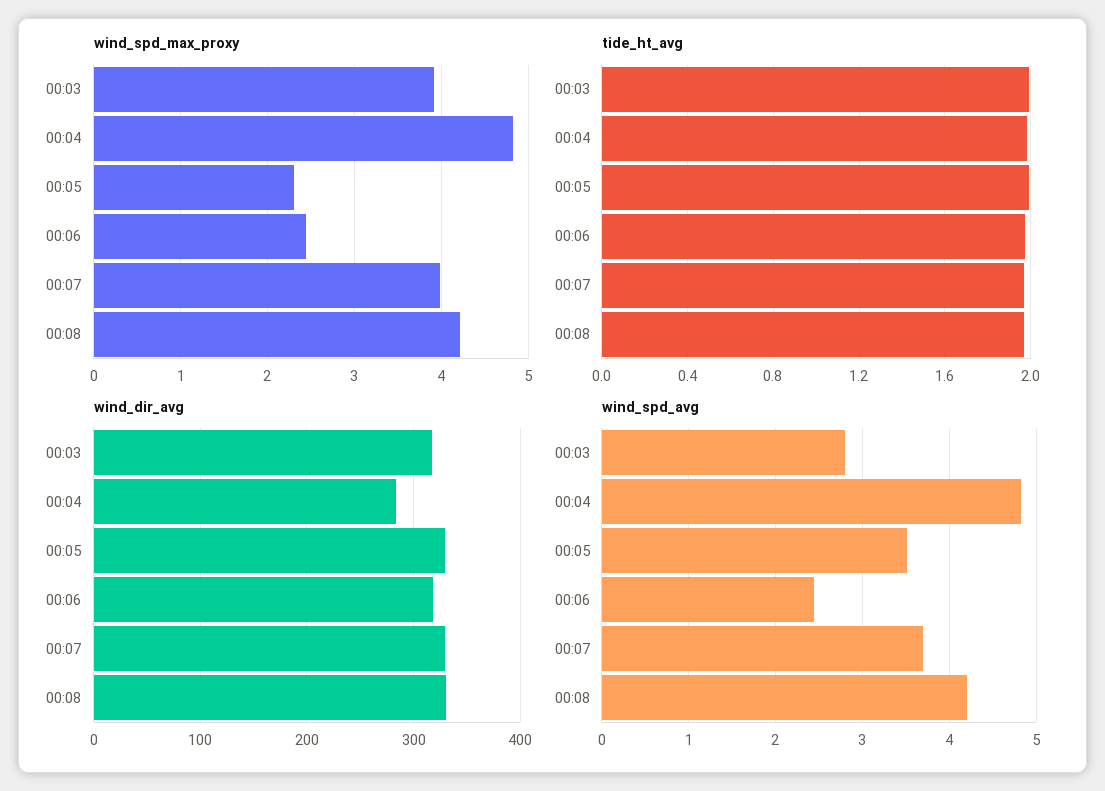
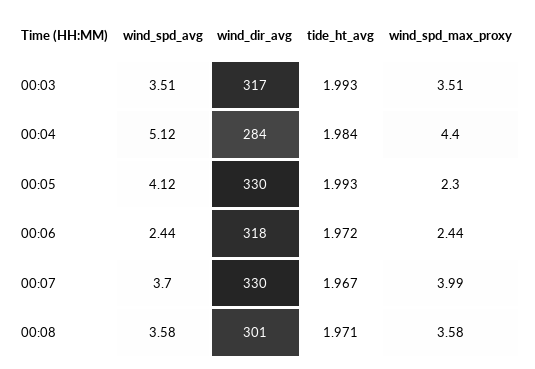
  {
    "wind_spd_max_proxy": {
-     "00:03": 3.9,
+     "00:03": 3.51,
-     "00:04": 4.8,
+     "00:04": 4.4,
      "00:05": 2.3,
      "00:06": 2.44,
      "00:07": 3.99,
-     "00:08": 4.2
+     "00:08": 3.58
    },
    "tide_ht_avg": {
      "00:03": 1.993,
      "00:04": 1.984,
      "00:05": 1.993,
      "00:06": 1.972,
      "00:07": 1.967,
      "00:08": 1.971
    },
    "wind_dir_avg": {
      "00:03": 317,
      "00:04": 284,
      "00:05": 330,
      "00:06": 318,
      "00:07": 330,
-     "00:08": 330
+     "00:08": 301
    },
    "wind_spd_avg": {
-     "00:03": 2.8,
+     "00:03": 3.51,
-     "00:04": 4.8,
+     "00:04": 5.12,
-     "00:05": 3.5,
+     "00:05": 4.12,
      "00:06": 2.44,
      "00:07": 3.7,
-     "00:08": 4.2
+     "00:08": 3.58
    }
  }

